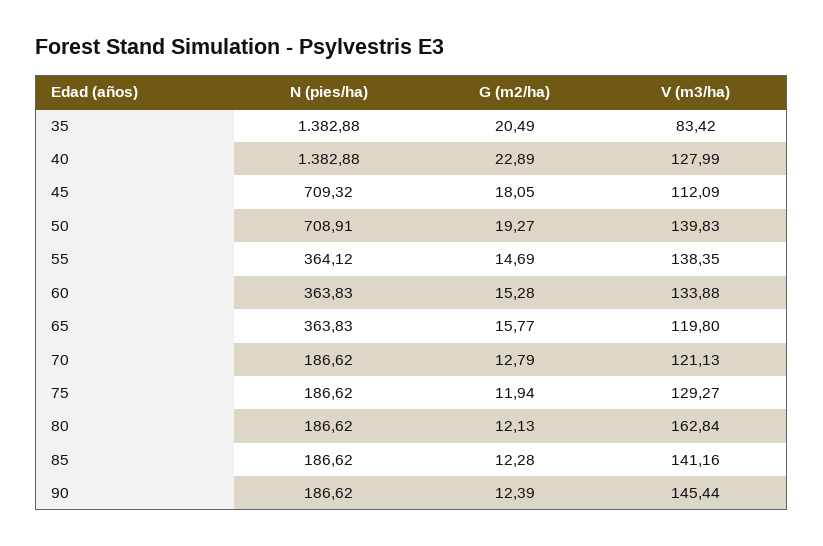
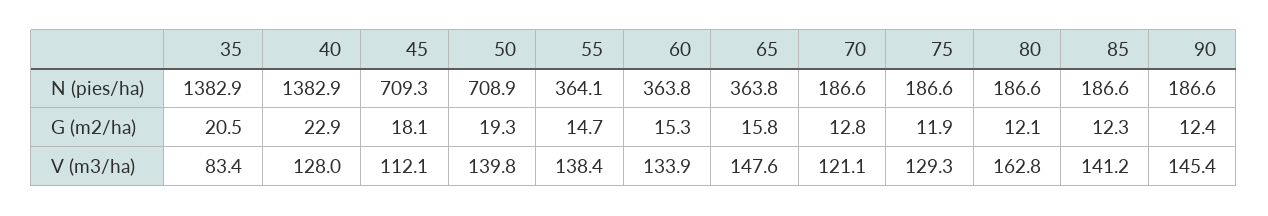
  {
    "N (pies/ha)": {
      "35": 1382.88,
      "40": 1382.88,
      "45": 709.32,
      "50": 708.91,
      "55": 364.12,
      "60": 363.83,
      "65": 363.83,
      "70": 186.62,
      "75": 186.62,
      "80": 186.62,
      "85": 186.62,
      "90": 186.62
    },
    "G (m2/ha)": {
      "35": 20.49,
      "40": 22.89,
      "45": 18.05,
      "50": 19.27,
      "55": 14.69,
      "60": 15.28,
      "65": 15.77,
      "70": 12.79,
      "75": 11.94,
      "80": 12.13,
      "85": 12.28,
      "90": 12.39
    },
    "V (m3/ha)": {
      "35": 83.42,
      "40": 127.99,
      "45": 112.09,
      "50": 139.83,
      "55": 138.35,
      "60": 133.88,
-     "65": 119.8,
+     "65": 147.6,
      "70": 121.13,
      "75": 129.27,
      "80": 162.84,
      "85": 141.16,
      "90": 145.44
    }
  }

